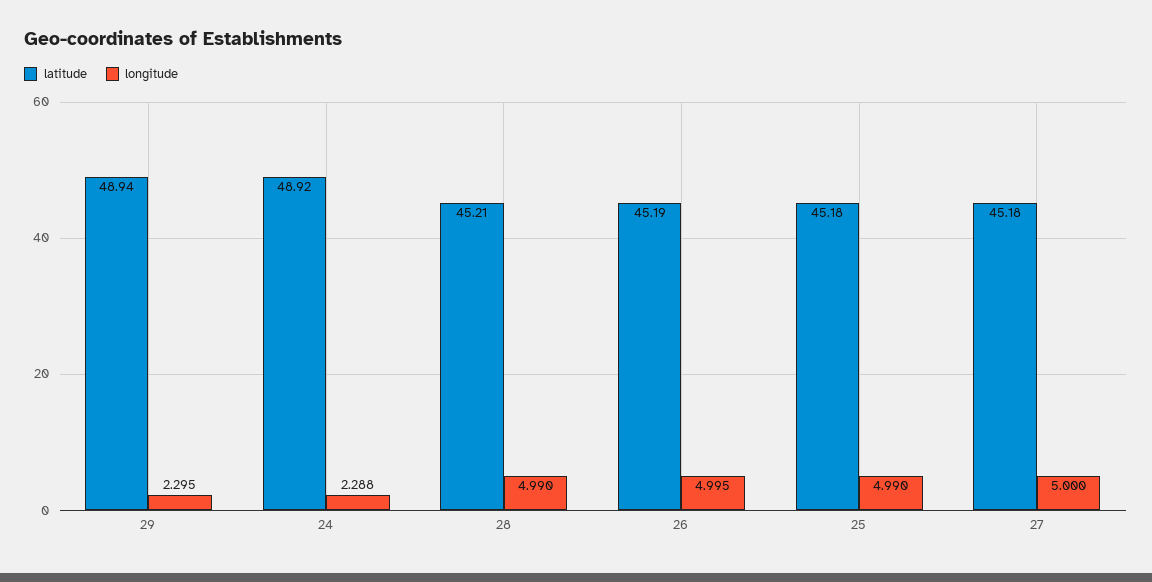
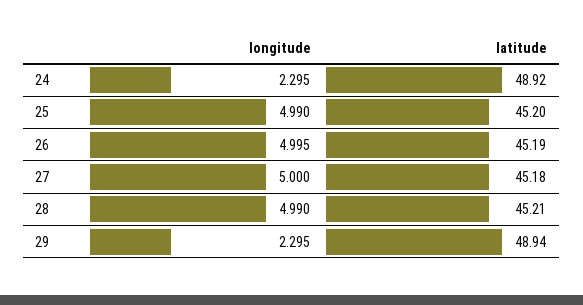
  {
    "latitude": {
      "29": 48.94,
      "24": 48.92,
      "28": 45.21,
      "26": 45.19,
-     "25": 45.18,
+     "25": 45.2,
      "27": 45.18
    },
    "longitude": {
      "29": 2.295,
-     "24": 2.288,
+     "24": 2.295,
      "28": 4.99,
      "26": 4.995,
      "25": 4.99,
      "27": 5
    }
  }

